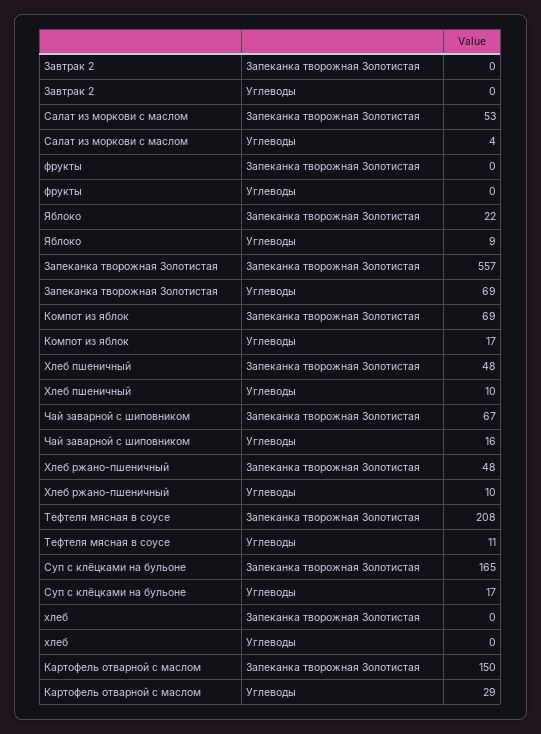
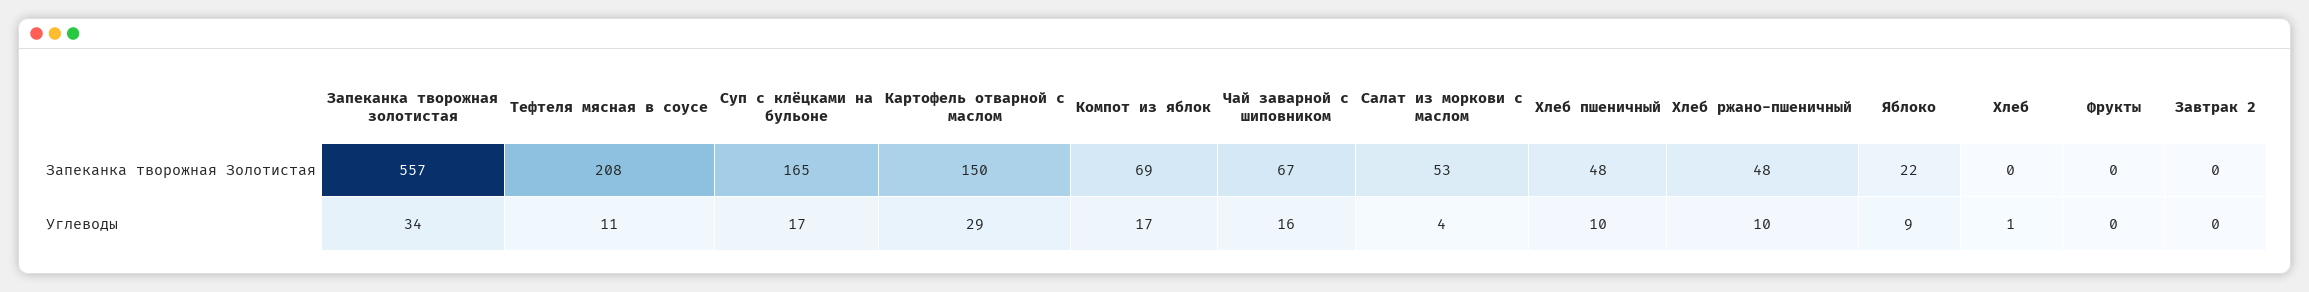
  {
    "Завтрак 2": {
      "Запеканка творожная Золотистая": 0,
      "Углеводы": 0
    },
    "Салат из моркови с маслом": {
      "Запеканка творожная Золотистая": 53,
      "Углеводы": 4
    },
    "фрукты": {
      "Запеканка творожная Золотистая": 0,
      "Углеводы": 0
    },
    "Яблоко": {
      "Запеканка творожная Золотистая": 22,
      "Углеводы": 9
    },
    "Запеканка творожная Золотистая": {
      "Запеканка творожная Золотистая": 557,
-     "Углеводы": 69
+     "Углеводы": 34
    },
    "Компот из яблок": {
      "Запеканка творожная Золотистая": 69,
      "Углеводы": 17
    },
    "Хлеб пшеничный": {
      "Запеканка творожная Золотистая": 48,
      "Углеводы": 10
    },
    "Чай заварной с шиповником": {
      "Запеканка творожная Золотистая": 67,
      "Углеводы": 16
    },
    "Хлеб ржано-пшеничный": {
      "Запеканка творожная Золотистая": 48,
      "Углеводы": 10
    },
    "Тефтеля мясная в соусе": {
      "Запеканка творожная Золотистая": 208,
      "Углеводы": 11
    },
    "Суп с клёцками на бульоне": {
      "Запеканка творожная Золотистая": 165,
      "Углеводы": 17
    },
    "хлеб": {
      "Запеканка творожная Золотистая": 0,
-     "Углеводы": 0
+     "Углеводы": 1
    },
    "Картофель отварной с маслом": {
      "Запеканка творожная Золотистая": 150,
      "Углеводы": 29
    }
  }

